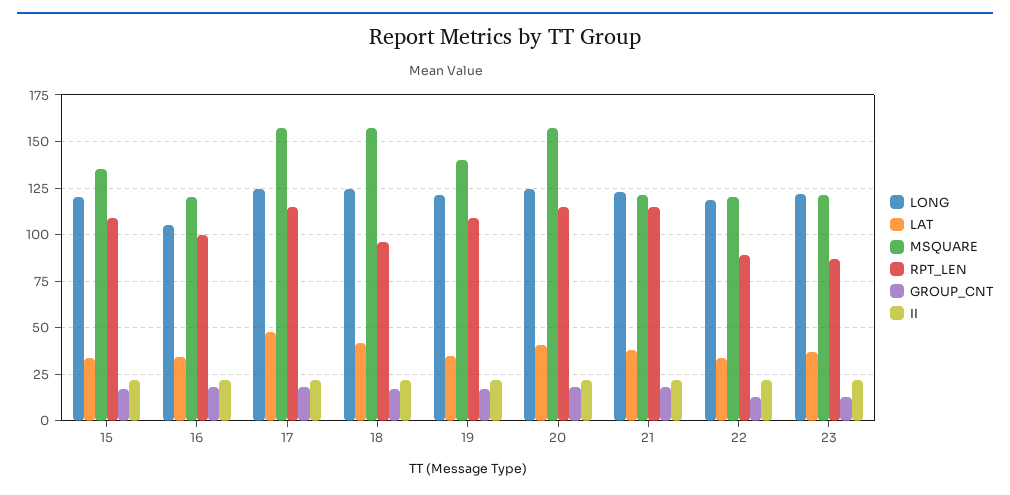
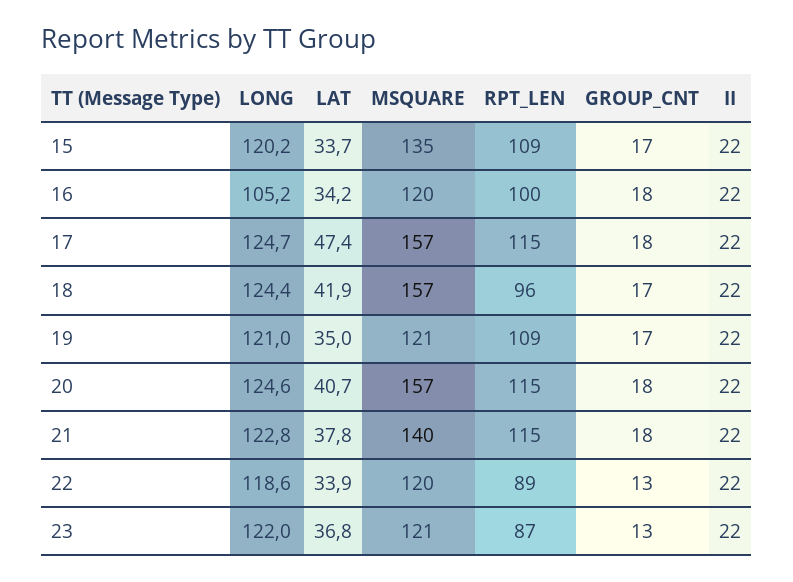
  {
    "LONG": {
      "15": 120.2,
      "16": 105.2,
      "17": 124.7,
      "18": 124.4,
      "19": 121,
      "20": 124.6,
      "21": 122.8,
      "22": 118.6,
      "23": 122
    },
    "LAT": {
      "15": 33.7,
      "16": 34.2,
      "17": 47.4,
      "18": 41.9,
      "19": 35,
      "20": 40.7,
      "21": 37.8,
      "22": 33.9,
      "23": 36.8
    },
    "MSQUARE": {
      "15": 135,
      "16": 120,
      "17": 157,
      "18": 157,
-     "19": 140,
+     "19": 121,
      "20": 157,
-     "21": 120,
+     "21": 140,
      "22": 120,
      "23": 121
    },
    "RPT_LEN": {
      "15": 109,
      "16": 100,
      "17": 115,
      "18": 96,
      "19": 109,
      "20": 115,
      "21": 115,
      "22": 89,
      "23": 87
    },
    "GROUP_CNT": {
      "15": 17,
      "16": 18,
      "17": 18,
      "18": 17,
      "19": 17,
      "20": 18,
      "21": 18,
      "22": 13,
      "23": 13
    },
    "II": {
      "15": 22,
      "16": 22,
      "17": 22,
      "18": 22,
      "19": 22,
      "20": 22,
      "21": 22,
      "22": 22,
      "23": 22
    }
  }

